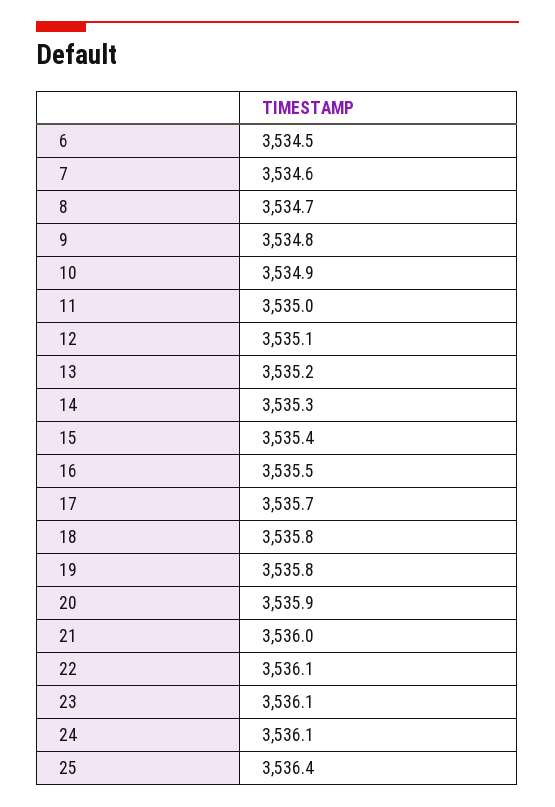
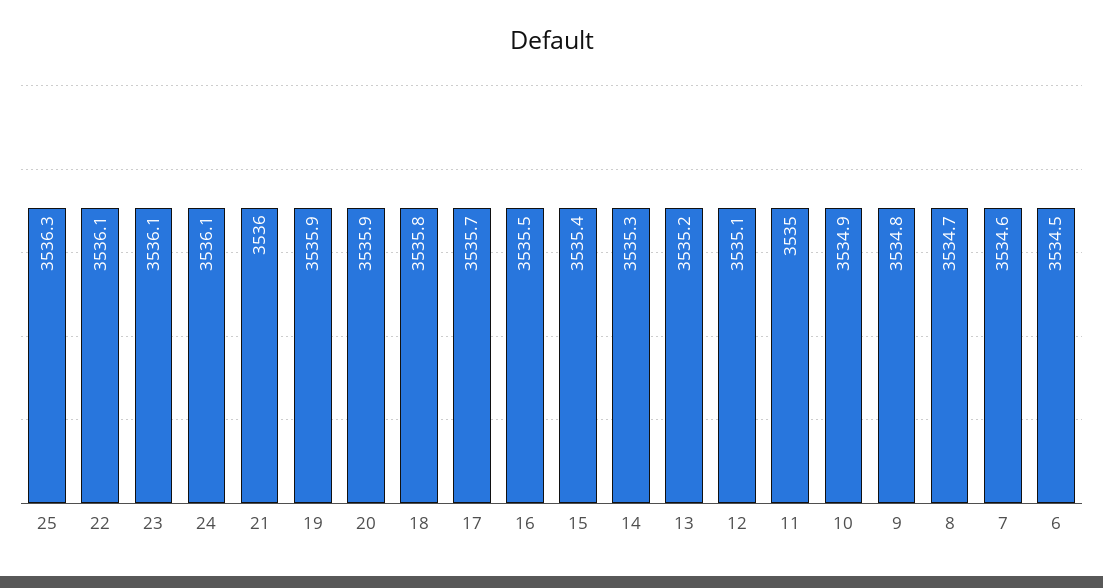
  {
    "6": 3534.5,
    "7": 3534.6,
    "8": 3534.7,
    "9": 3534.8,
    "10": 3534.9,
    "11": 3535,
    "12": 3535.1,
    "13": 3535.2,
    "14": 3535.3,
    "15": 3535.4,
    "16": 3535.5,
    "17": 3535.7,
    "18": 3535.8,
-   "19": 3535.8,
+   "19": 3535.9,
    "20": 3535.9,
    "21": 3536,
    "22": 3536.1,
    "23": 3536.1,
    "24": 3536.1,
-   "25": 3536.4
+   "25": 3536.3
  }

